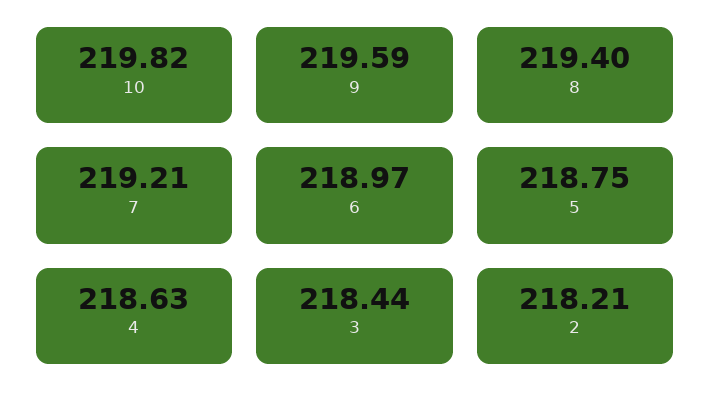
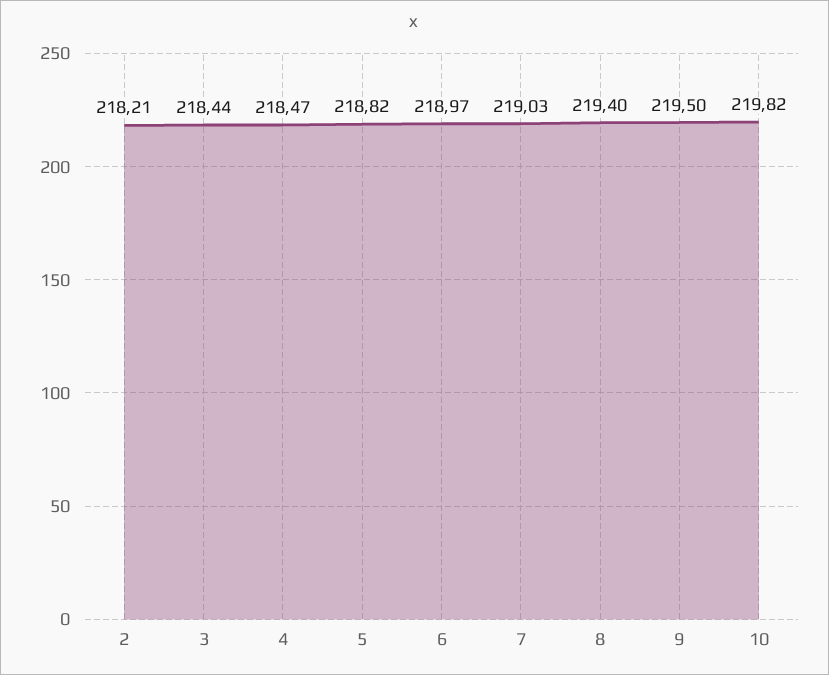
  {
    "10": 219.82,
-   "9": 219.59,
+   "9": 219.5,
    "8": 219.4,
-   "7": 219.21,
+   "7": 219.03,
    "6": 218.97,
-   "5": 218.75,
+   "5": 218.82,
-   "4": 218.63,
+   "4": 218.47,
    "3": 218.44,
    "2": 218.21
  }

